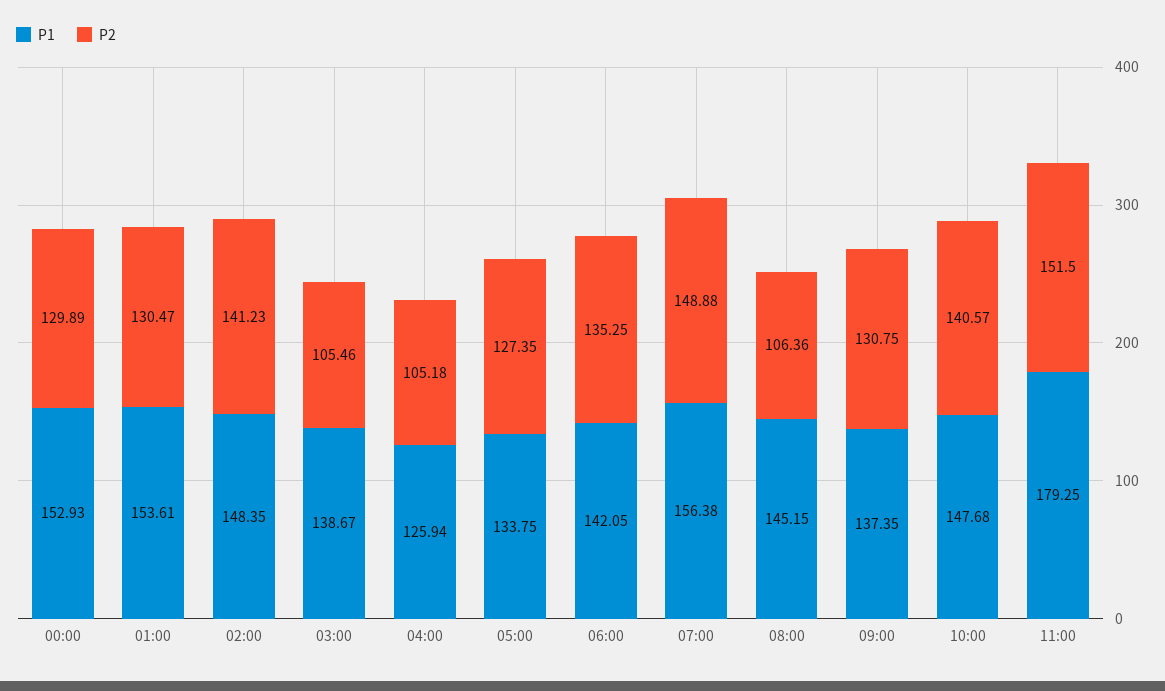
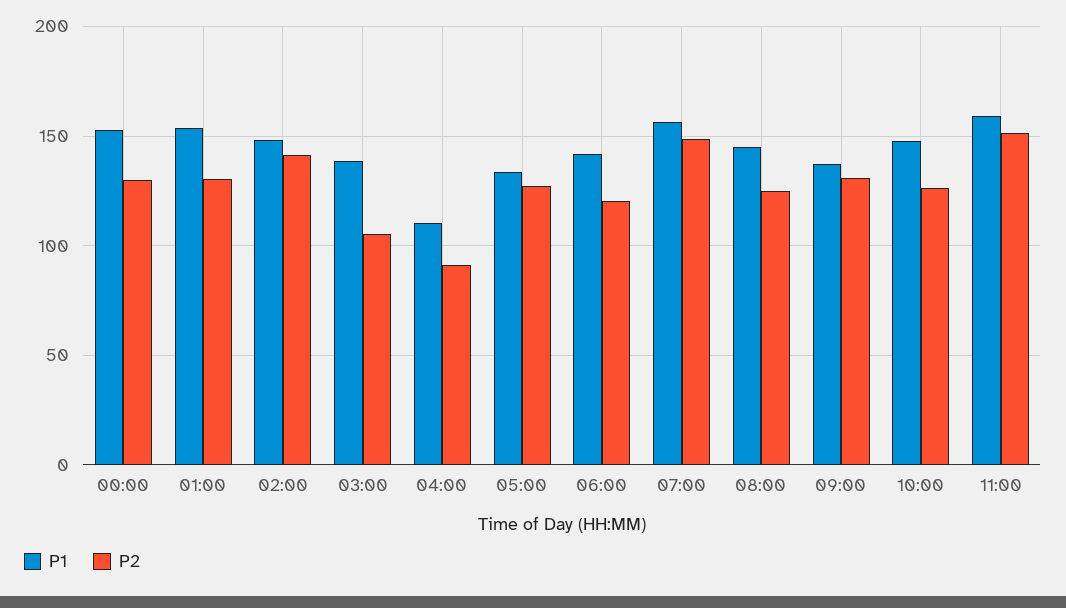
  {
    "P1": {
      "00:00": 152.93,
      "01:00": 153.61,
      "02:00": 148.35,
      "03:00": 138.67,
-     "04:00": 125.94,
+     "04:00": 110,
      "05:00": 133.75,
      "06:00": 142.05,
      "07:00": 156.38,
      "08:00": 145.15,
      "09:00": 137.35,
      "10:00": 147.68,
-     "11:00": 179.25
+     "11:00": 160
    },
    "P2": {
      "00:00": 129.89,
      "01:00": 130.47,
      "02:00": 141.23,
      "03:00": 105.46,
-     "04:00": 105.18,
+     "04:00": 90,
      "05:00": 127.35,
-     "06:00": 135.25,
+     "06:00": 120,
      "07:00": 148.88,
-     "08:00": 106.36,
+     "08:00": 125,
      "09:00": 130.75,
-     "10:00": 140.57,
+     "10:00": 125,
      "11:00": 151.5
    }
  }

